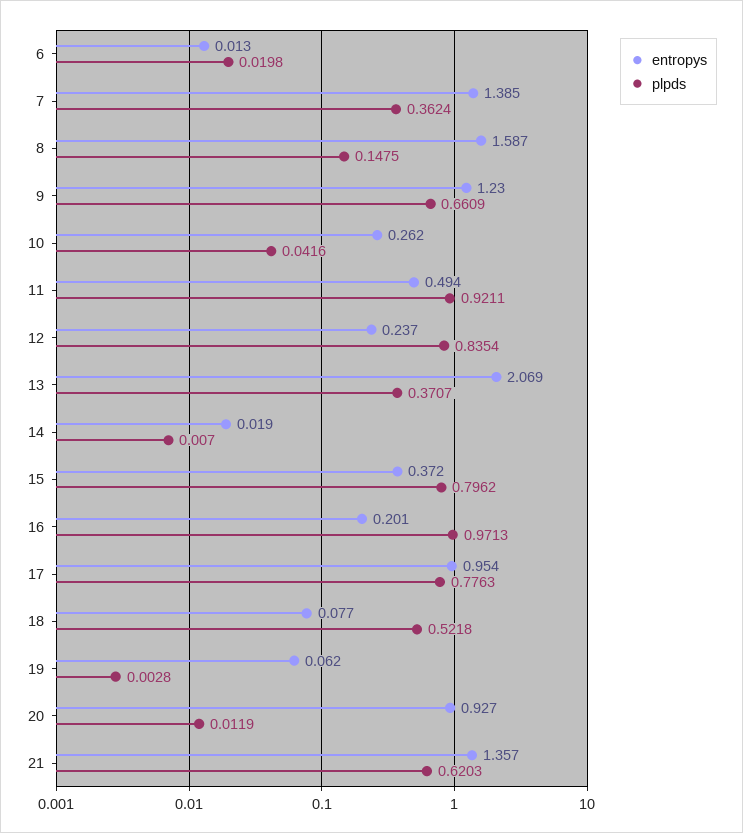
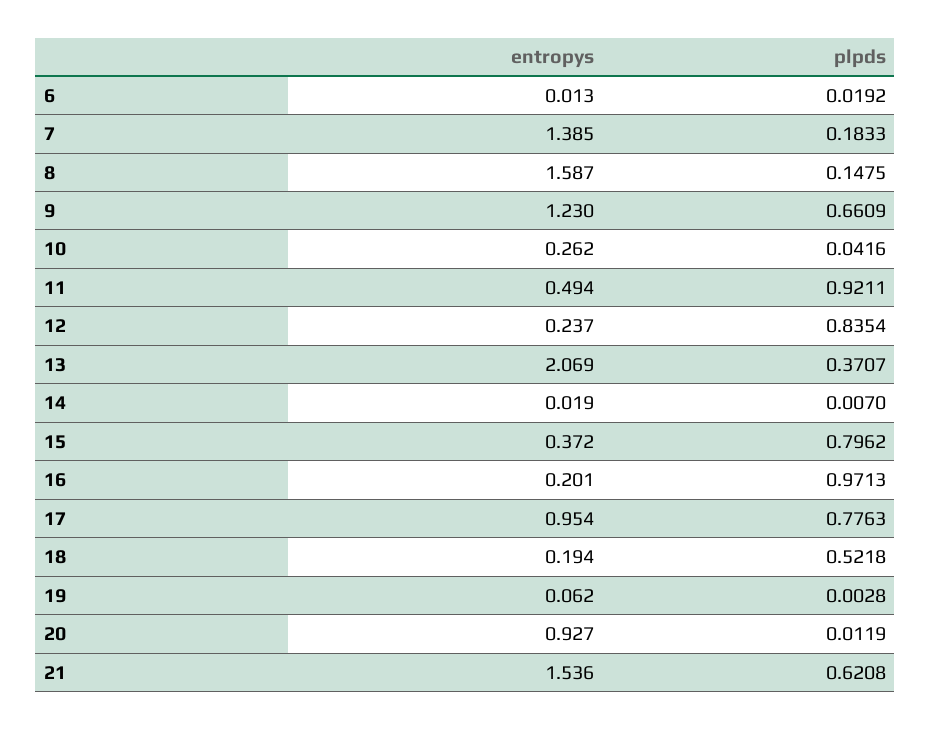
  {
    "entropys": {
      "6": 0.013,
      "7": 1.385,
      "8": 1.587,
      "9": 1.23,
      "10": 0.262,
      "11": 0.494,
      "12": 0.237,
      "13": 2.069,
      "14": 0.019,
      "15": 0.372,
      "16": 0.201,
      "17": 0.954,
-     "18": 0.077,
+     "18": 0.194,
      "19": 0.062,
      "20": 0.927,
-     "21": 1.357
+     "21": 1.536
    },
    "plpds": {
-     "6": 0.0198,
+     "6": 0.0192,
-     "7": 0.3624,
+     "7": 0.1833,
      "8": 0.1475,
      "9": 0.6609,
      "10": 0.0416,
      "11": 0.9211,
      "12": 0.8354,
      "13": 0.3707,
      "14": 0.007,
      "15": 0.7962,
      "16": 0.9713,
      "17": 0.7763,
      "18": 0.5218,
      "19": 0.0028,
      "20": 0.0119,
-     "21": 0.6203
+     "21": 0.6208
    }
  }

